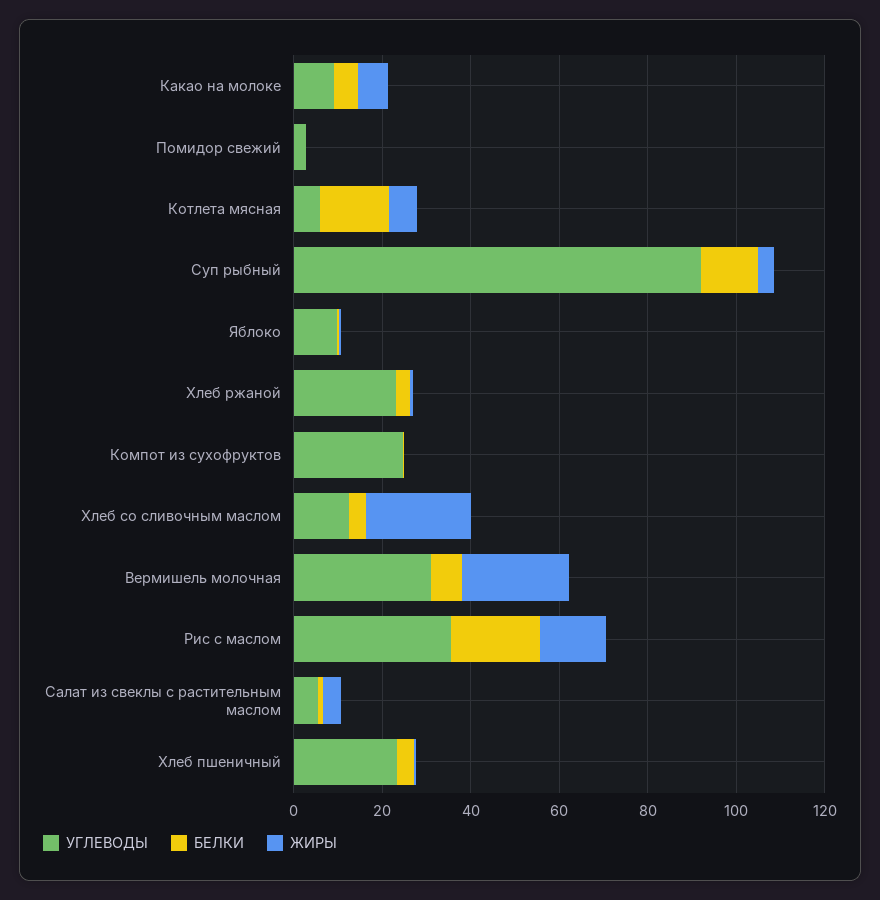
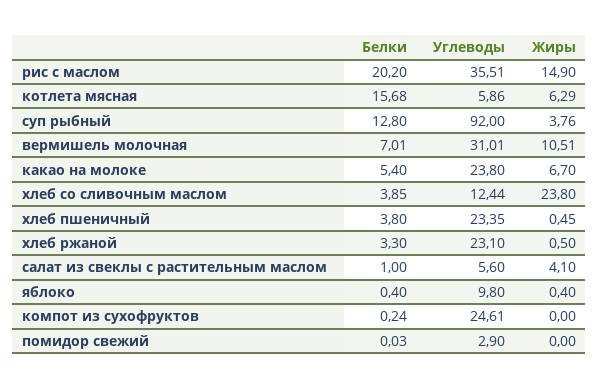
  {
    "УГЛЕВОДЫ": {
-     "Какао на молоке": 10,
+     "Какао на молоке": 23.8,
      "Помидор свежий": 2.9,
      "Котлета мясная": 5.86,
      "Суп рыбный": 92,
      "Яблоко": 9.8,
      "Хлеб ржаной": 23.1,
      "Компот из сухофруктов": 24.61,
      "Хлеб со сливочным маслом": 12.44,
      "Вермишель молочная": 31.01,
      "Рис с маслом": 35.51,
      "Салат из свеклы с растительным маслом": 5.6,
      "Хлеб пшеничный": 23.35
    },
    "БЕЛКИ": {
      "Какао на молоке": 5.4,
      "Помидор свежий": 0.03,
      "Котлета мясная": 15.68,
      "Суп рыбный": 12.8,
      "Яблоко": 0.4,
      "Хлеб ржаной": 3.3,
      "Компот из сухофруктов": 0.24,
      "Хлеб со сливочным маслом": 3.85,
      "Вермишель молочная": 7.01,
      "Рис с маслом": 20.2,
      "Салат из свеклы с растительным маслом": 1,
      "Хлеб пшеничный": 3.8
    },
    "ЖИРЫ": {
      "Какао на молоке": 6.7,
      "Помидор свежий": 0,
      "Котлета мясная": 6.29,
      "Суп рыбный": 3.76,
      "Яблоко": 0.4,
      "Хлеб ржаной": 0.5,
      "Компот из сухофруктов": 0,
      "Хлеб со сливочным маслом": 23.8,
-     "Вермишель молочная": 25,
+     "Вермишель молочная": 10.51,
      "Рис с маслом": 14.9,
      "Салат из свеклы с растительным маслом": 4.1,
      "Хлеб пшеничный": 0.45
    }
  }

